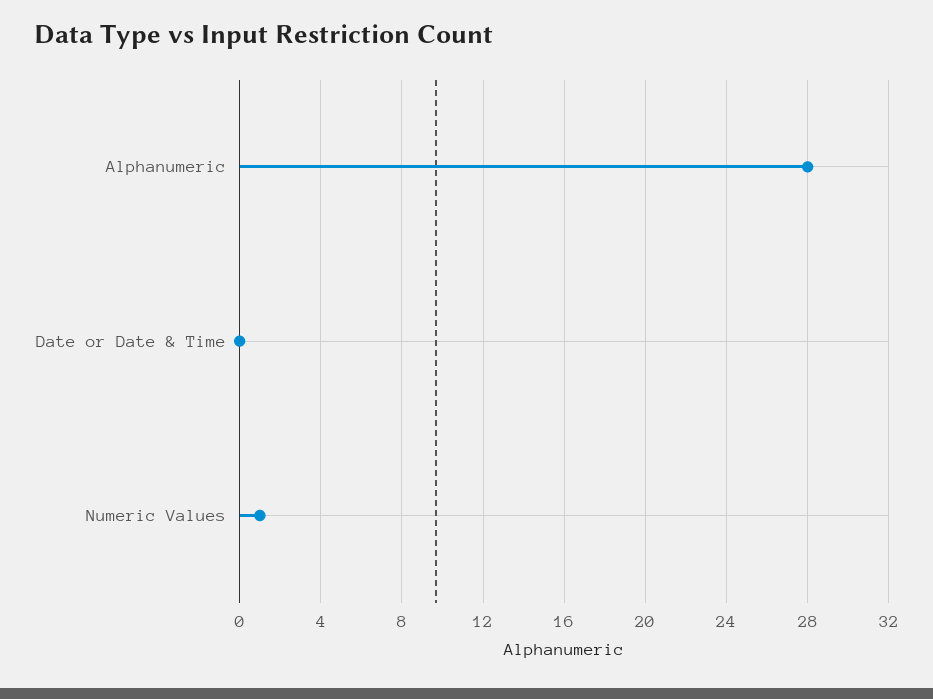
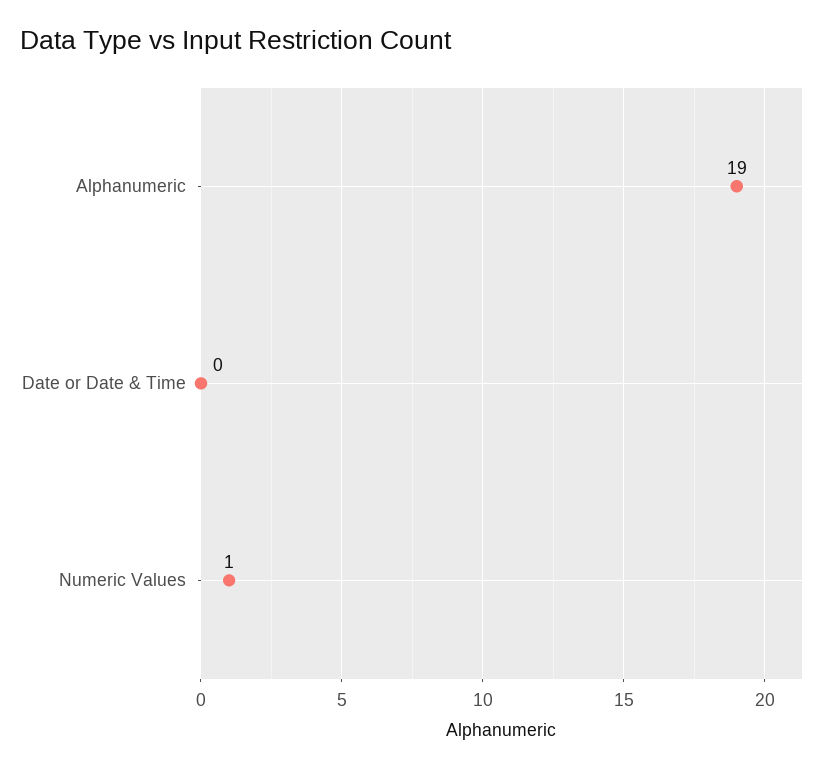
  {
-   "Alphanumeric": 28,
+   "Alphanumeric": 19,
    "Date or Date & Time": 0,
    "Numeric Values": 1
  }

